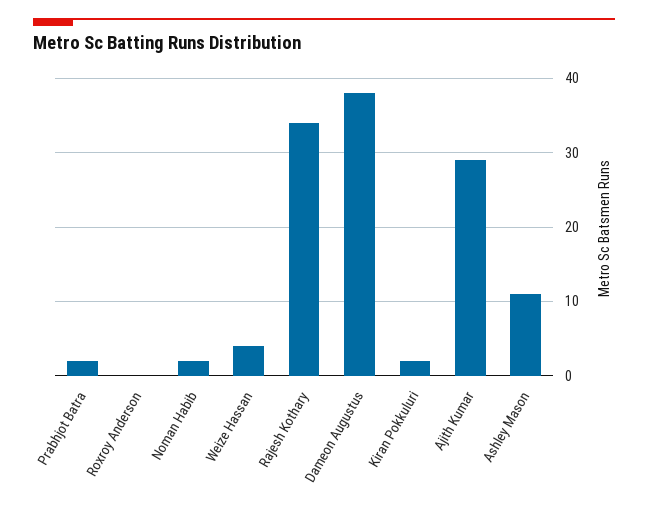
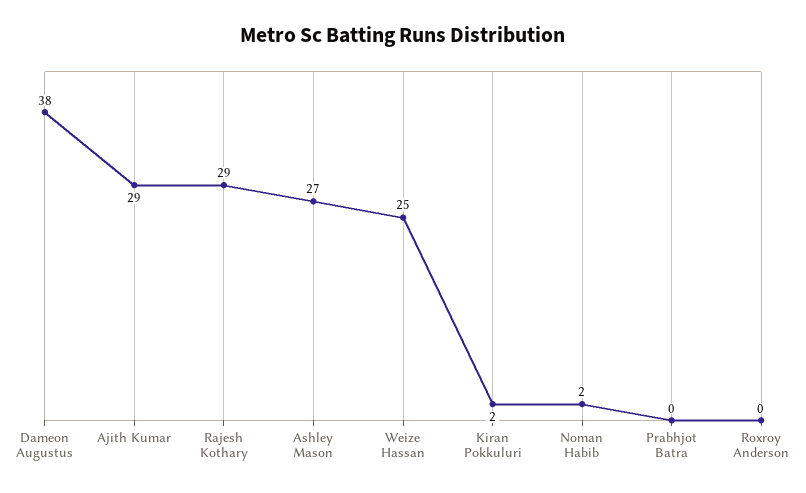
  {
-   "Prabhjot Batra": 2,
+   "Prabhjot Batra": 0,
    "Roxroy Anderson": 0,
    "Noman Habib": 2,
-   "Weize Hassan": 4,
+   "Weize Hassan": 25,
-   "Rajesh Kothary": 34,
+   "Rajesh Kothary": 29,
    "Dameon Augustus": 38,
    "Kiran Pokkuluri": 2,
    "Ajith Kumar": 29,
-   "Ashley Mason": 11
+   "Ashley Mason": 27
  }

